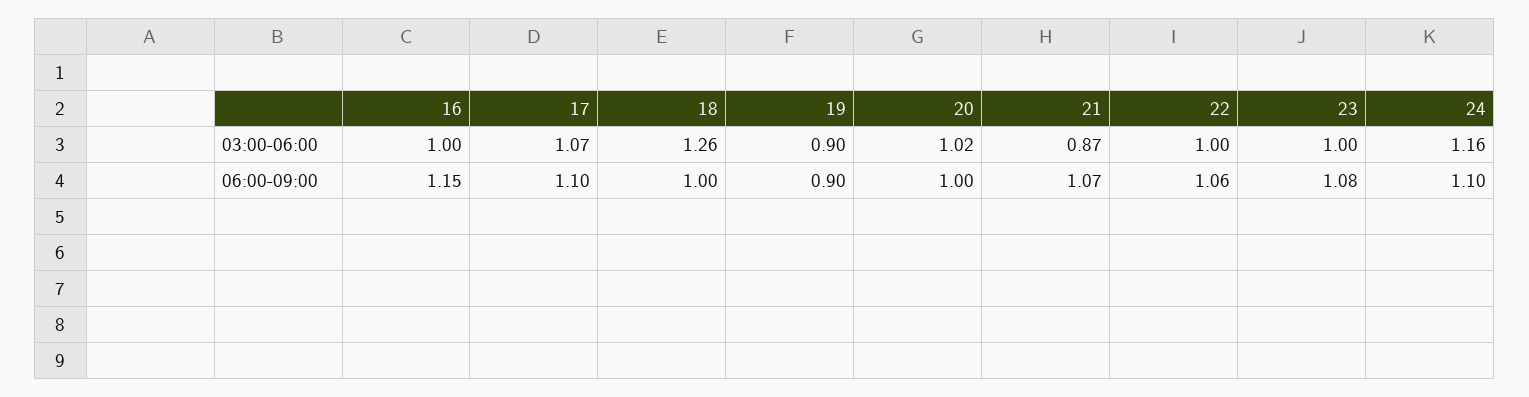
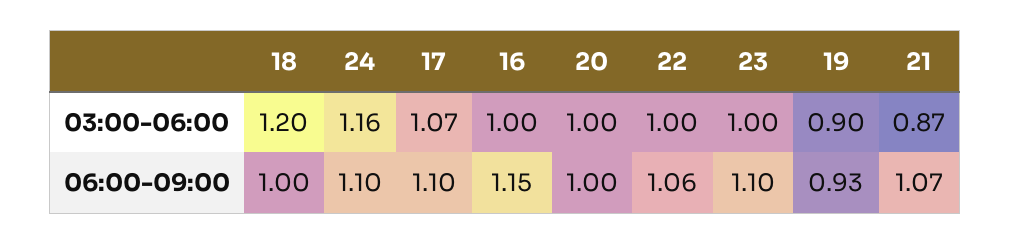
  {
    "16": {
      "03:00-06:00": 1,
      "06:00-09:00": 1.15
    },
    "17": {
      "03:00-06:00": 1.07,
      "06:00-09:00": 1.1
    },
    "18": {
-     "03:00-06:00": 1.26,
+     "03:00-06:00": 1.2,
      "06:00-09:00": 1
    },
    "19": {
      "03:00-06:00": 0.9,
-     "06:00-09:00": 0.9
+     "06:00-09:00": 0.93
    },
    "20": {
-     "03:00-06:00": 1.02,
+     "03:00-06:00": 1,
      "06:00-09:00": 1
    },
    "21": {
      "03:00-06:00": 0.87,
      "06:00-09:00": 1.07
    },
    "22": {
      "03:00-06:00": 1,
      "06:00-09:00": 1.06
    },
    "23": {
      "03:00-06:00": 1,
-     "06:00-09:00": 1.08
+     "06:00-09:00": 1.1
    },
    "24": {
      "03:00-06:00": 1.16,
      "06:00-09:00": 1.1
    }
  }

